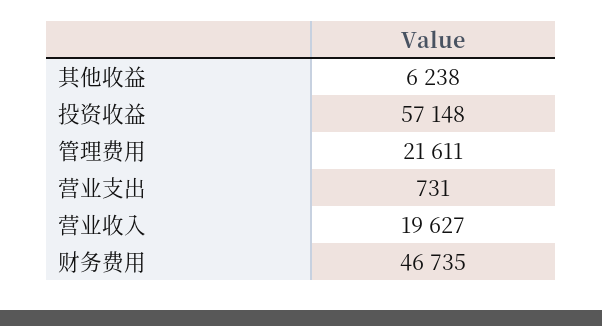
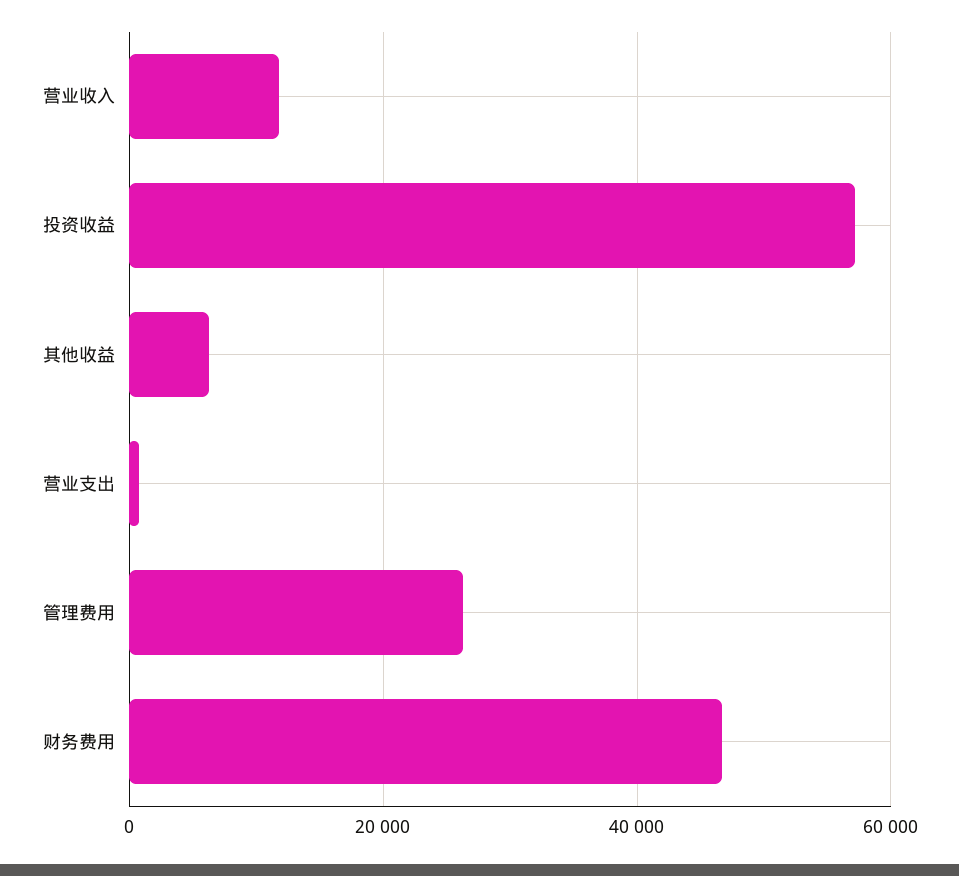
  {
    "其他收益": 6238,
    "投资收益": 57148,
-   "管理费用": 21611,
+   "管理费用": 26000,
    "营业支出": 731,
-   "营业收入": 19627,
+   "营业收入": 12000,
    "财务费用": 46735
  }

